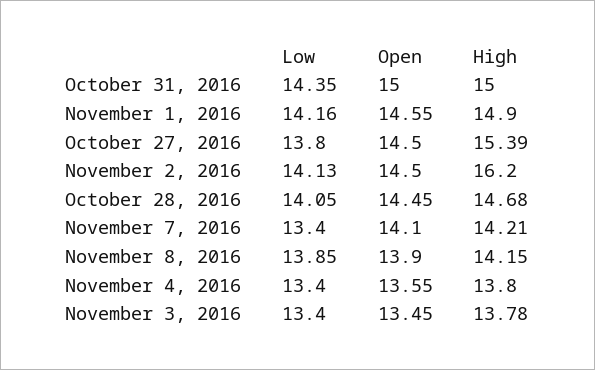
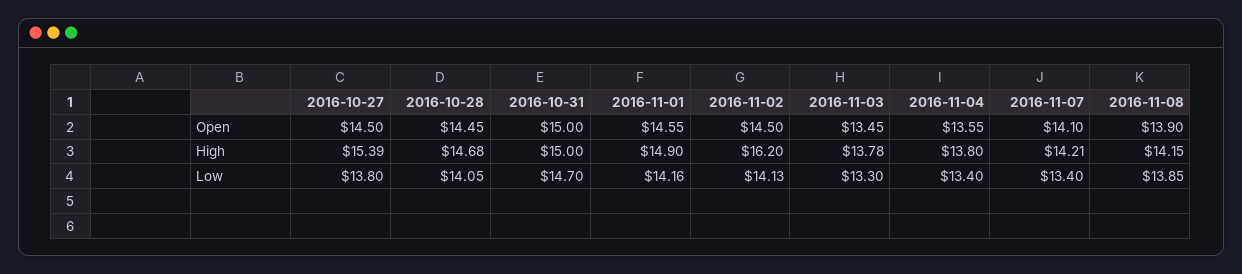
  {
    "Low": {
-     "October 31, 2016": 14.35,
+     "October 31, 2016": 14.7,
      "November 1, 2016": 14.16,
      "October 27, 2016": 13.8,
      "November 2, 2016": 14.13,
      "October 28, 2016": 14.05,
      "November 7, 2016": 13.4,
      "November 8, 2016": 13.85,
      "November 4, 2016": 13.4,
-     "November 3, 2016": 13.4
+     "November 3, 2016": 13.3
    },
    "Open": {
      "October 31, 2016": 15,
      "November 1, 2016": 14.55,
      "October 27, 2016": 14.5,
      "November 2, 2016": 14.5,
      "October 28, 2016": 14.45,
      "November 7, 2016": 14.1,
      "November 8, 2016": 13.9,
      "November 4, 2016": 13.55,
      "November 3, 2016": 13.45
    },
    "High": {
      "October 31, 2016": 15,
      "November 1, 2016": 14.9,
      "October 27, 2016": 15.39,
      "November 2, 2016": 16.2,
      "October 28, 2016": 14.68,
      "November 7, 2016": 14.21,
      "November 8, 2016": 14.15,
      "November 4, 2016": 13.8,
      "November 3, 2016": 13.78
    }
  }

